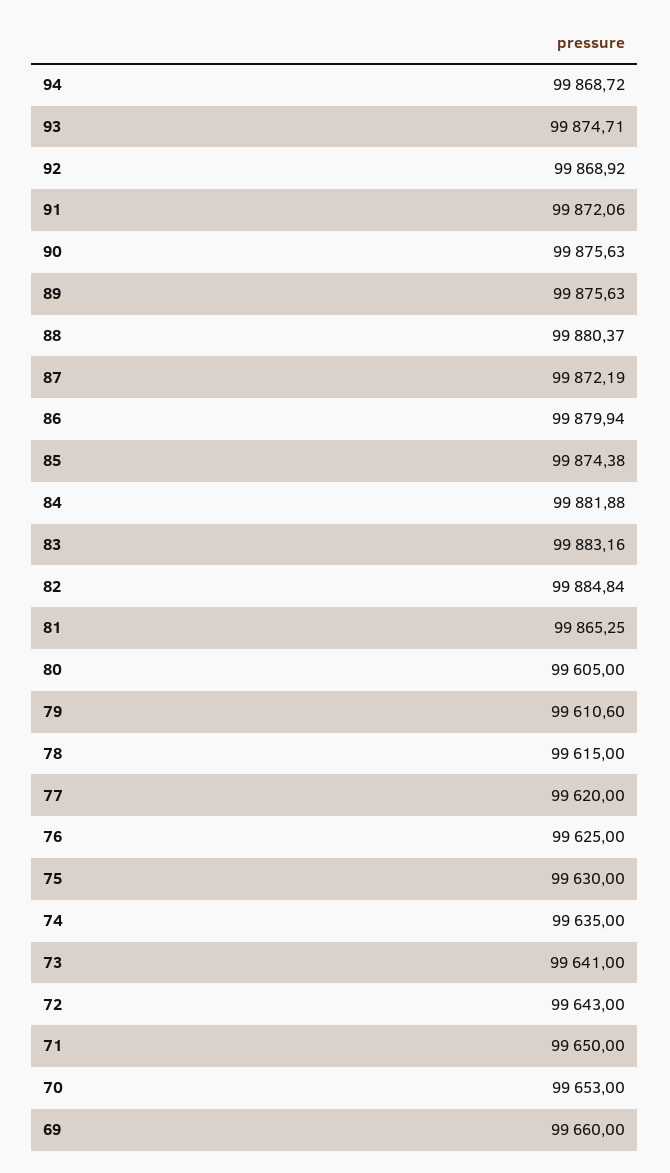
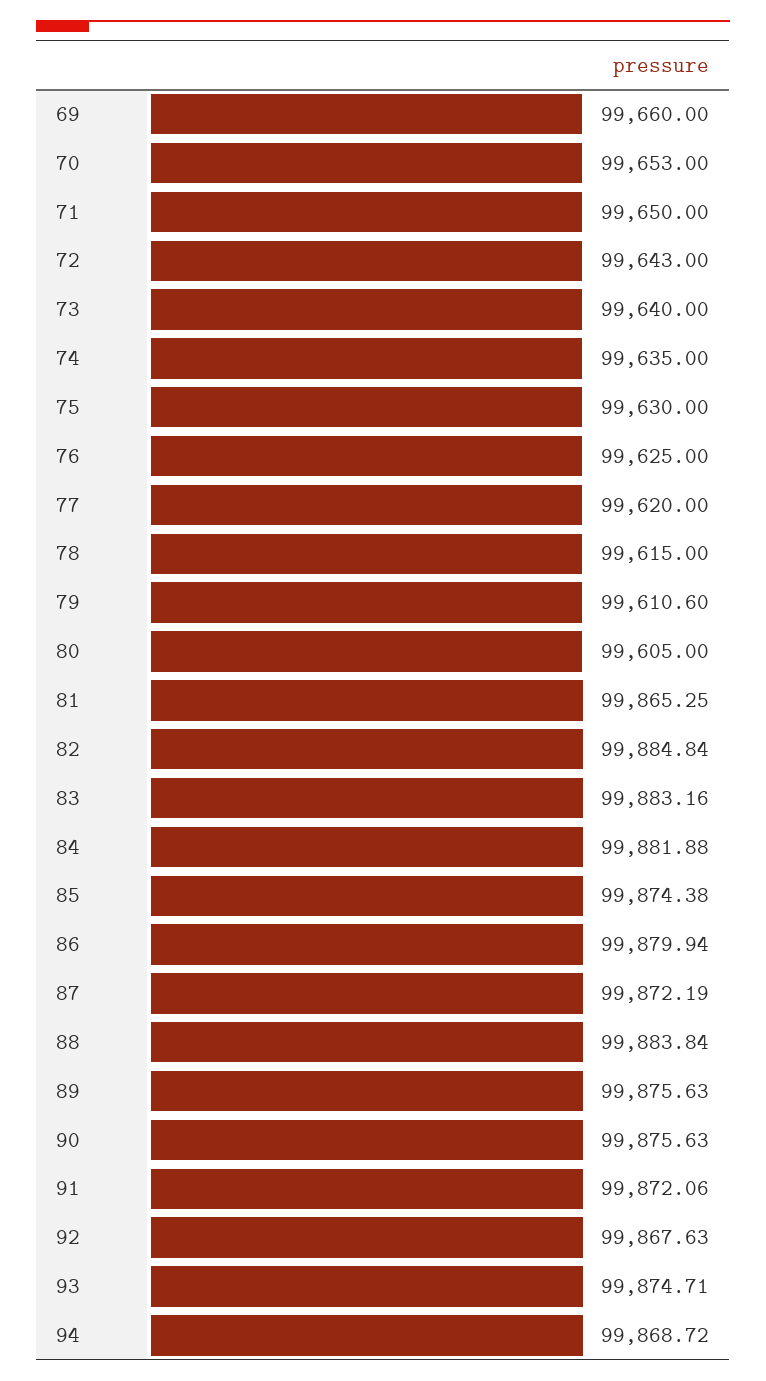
  {
    "94": 99868.72,
    "93": 99874.71,
-   "92": 99868.92,
+   "92": 99867.63,
    "91": 99872.06,
    "90": 99875.63,
    "89": 99875.63,
-   "88": 99880.37,
+   "88": 99883.84,
    "87": 99872.19,
    "86": 99879.94,
    "85": 99874.38,
    "84": 99881.88,
    "83": 99883.16,
    "82": 99884.84,
    "81": 99865.25,
    "80": 99605,
    "79": 99610.6,
    "78": 99615,
    "77": 99620,
    "76": 99625,
    "75": 99630,
    "74": 99635,
-   "73": 99641,
+   "73": 99640,
    "72": 99643,
    "71": 99650,
    "70": 99653,
    "69": 99660
  }

